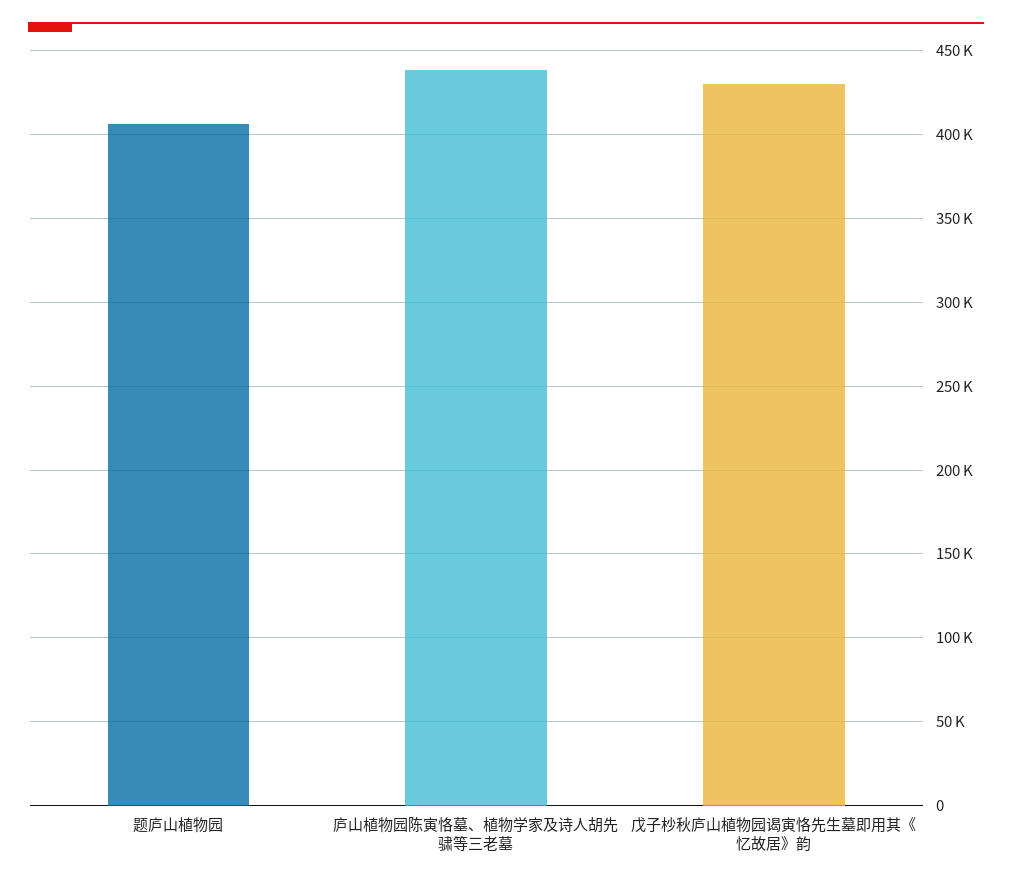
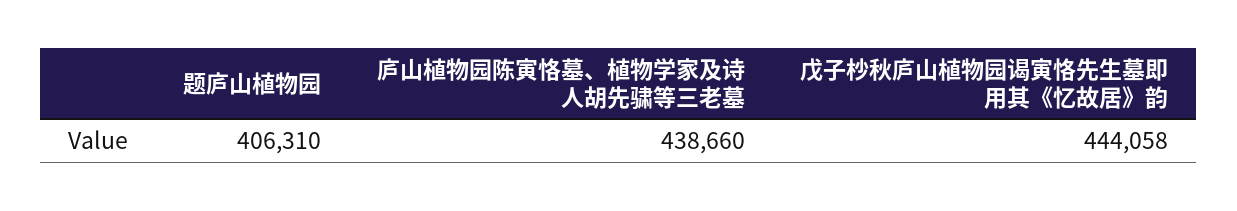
  {
    "题庐山植物园": 406310,
    "庐山植物园陈寅恪墓、植物学家及诗人胡先骕等三老墓": 438660,
-   "戊子杪秋庐山植物园谒寅恪先生墓即用其《忆故居》韵": 430000
+   "戊子杪秋庐山植物园谒寅恪先生墓即用其《忆故居》韵": 444058
  }

